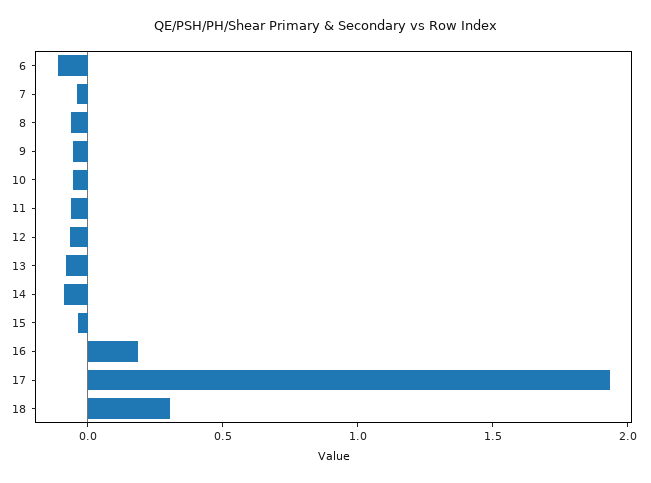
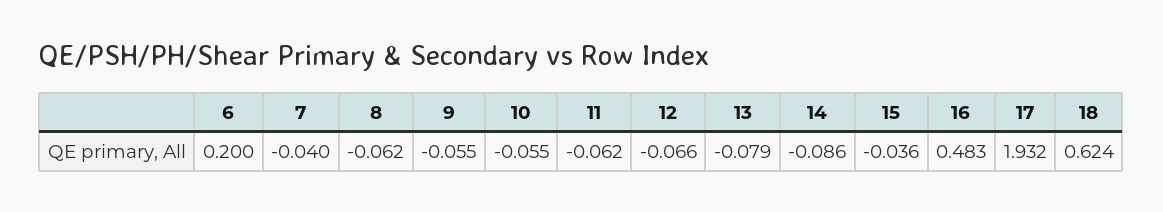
  {
-   "6": -0.1,
+   "6": 0.2,
    "7": -0.04,
    "8": -0.062,
    "9": -0.055,
    "10": -0.055,
    "11": -0.062,
    "12": -0.066,
    "13": -0.079,
    "14": -0.086,
    "15": -0.036,
-   "16": 0.2,
+   "16": 0.483,
    "17": 1.932,
-   "18": 0.3
+   "18": 0.624
  }

